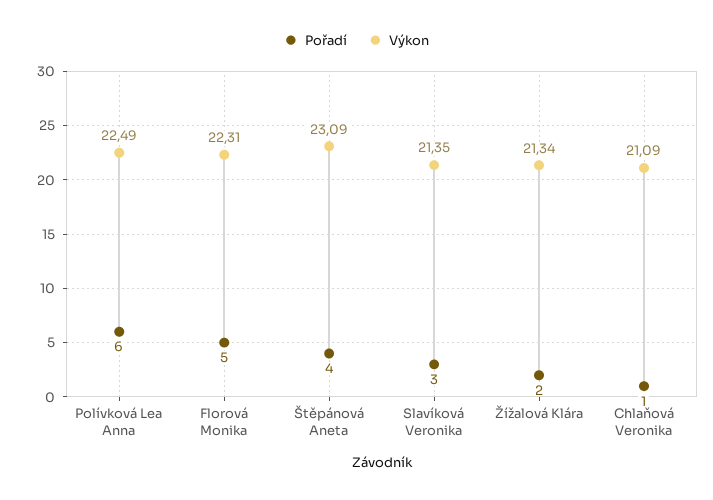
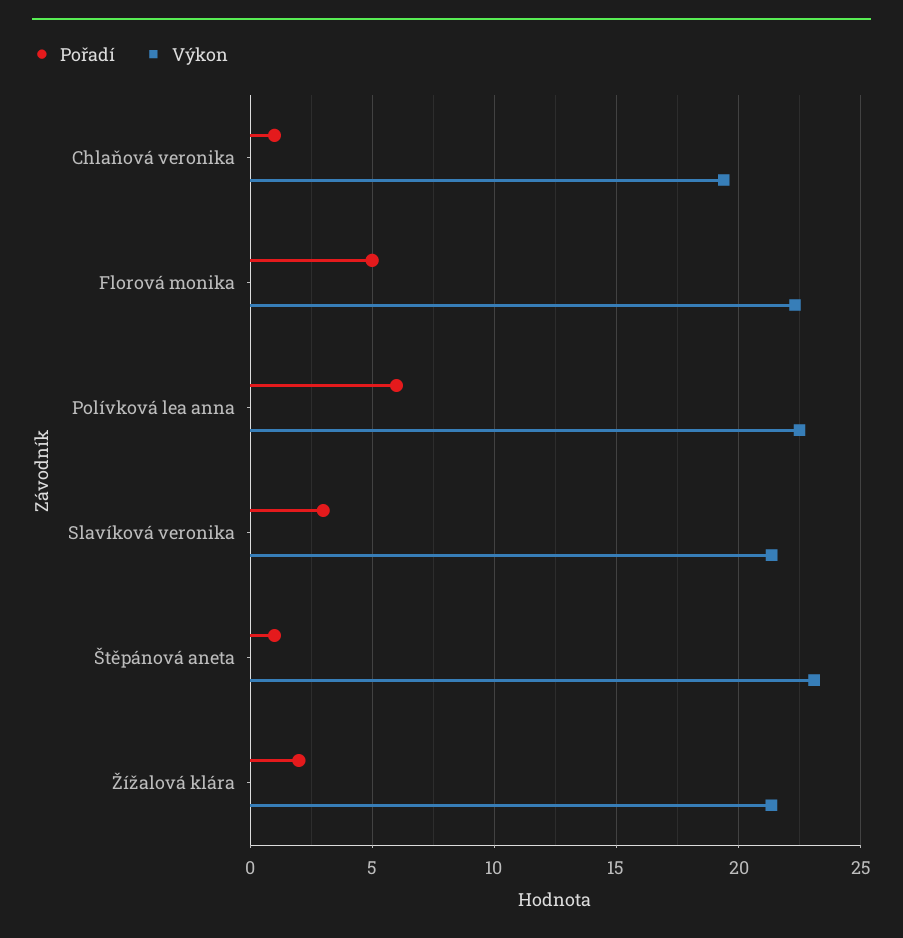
  {
    "Pořadí": {
      "Polívková Lea Anna": 6,
      "Florová Monika": 5,
-     "Štěpánová Aneta": 4,
+     "Štěpánová Aneta": 1,
      "Slavíková Veronika": 3,
      "Žížalová Klára": 2,
      "Chlaňová Veronika": 1
    },
    "Výkon": {
      "Polívková Lea Anna": 22.49,
      "Florová Monika": 22.31,
      "Štěpánová Aneta": 23.09,
      "Slavíková Veronika": 21.35,
      "Žížalová Klára": 21.34,
-     "Chlaňová Veronika": 21.09
+     "Chlaňová Veronika": 19.5
    }
  }

